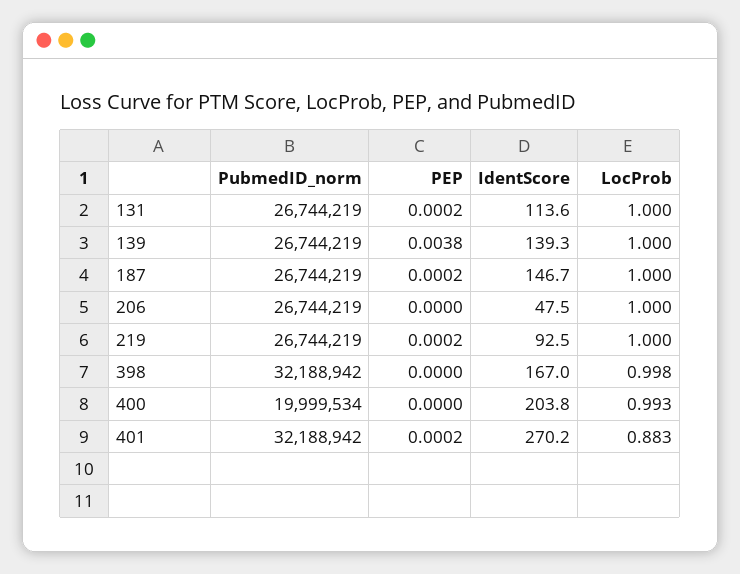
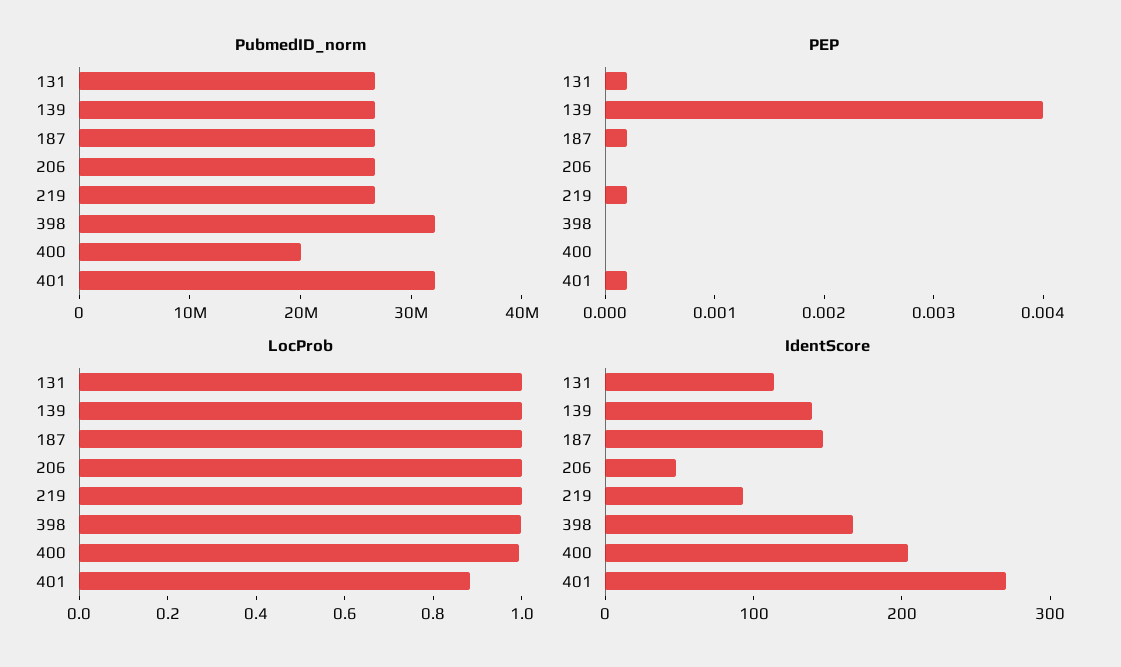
  {
    "PubmedID_norm": {
      "131": 26744219,
      "139": 26744219,
      "187": 26744219,
      "206": 26744219,
      "219": 26744219,
      "398": 32188942,
      "400": 19999534,
      "401": 32188942
    },
    "PEP": {
      "131": 0.0002,
-     "139": 0.0038,
+     "139": 0.004,
      "187": 0.0002,
      "206": 0,
      "219": 0.0002,
      "398": 0,
      "400": 0,
      "401": 0.0002
    },
    "IdentScore": {
      "131": 113.6,
      "139": 139.3,
      "187": 146.7,
      "206": 47.5,
      "219": 92.5,
      "398": 167,
      "400": 203.8,
      "401": 270.2
    },
    "LocProb": {
      "131": 1,
      "139": 1,
      "187": 1,
      "206": 1,
      "219": 1,
      "398": 0.998,
      "400": 0.993,
      "401": 0.883
    }
  }

